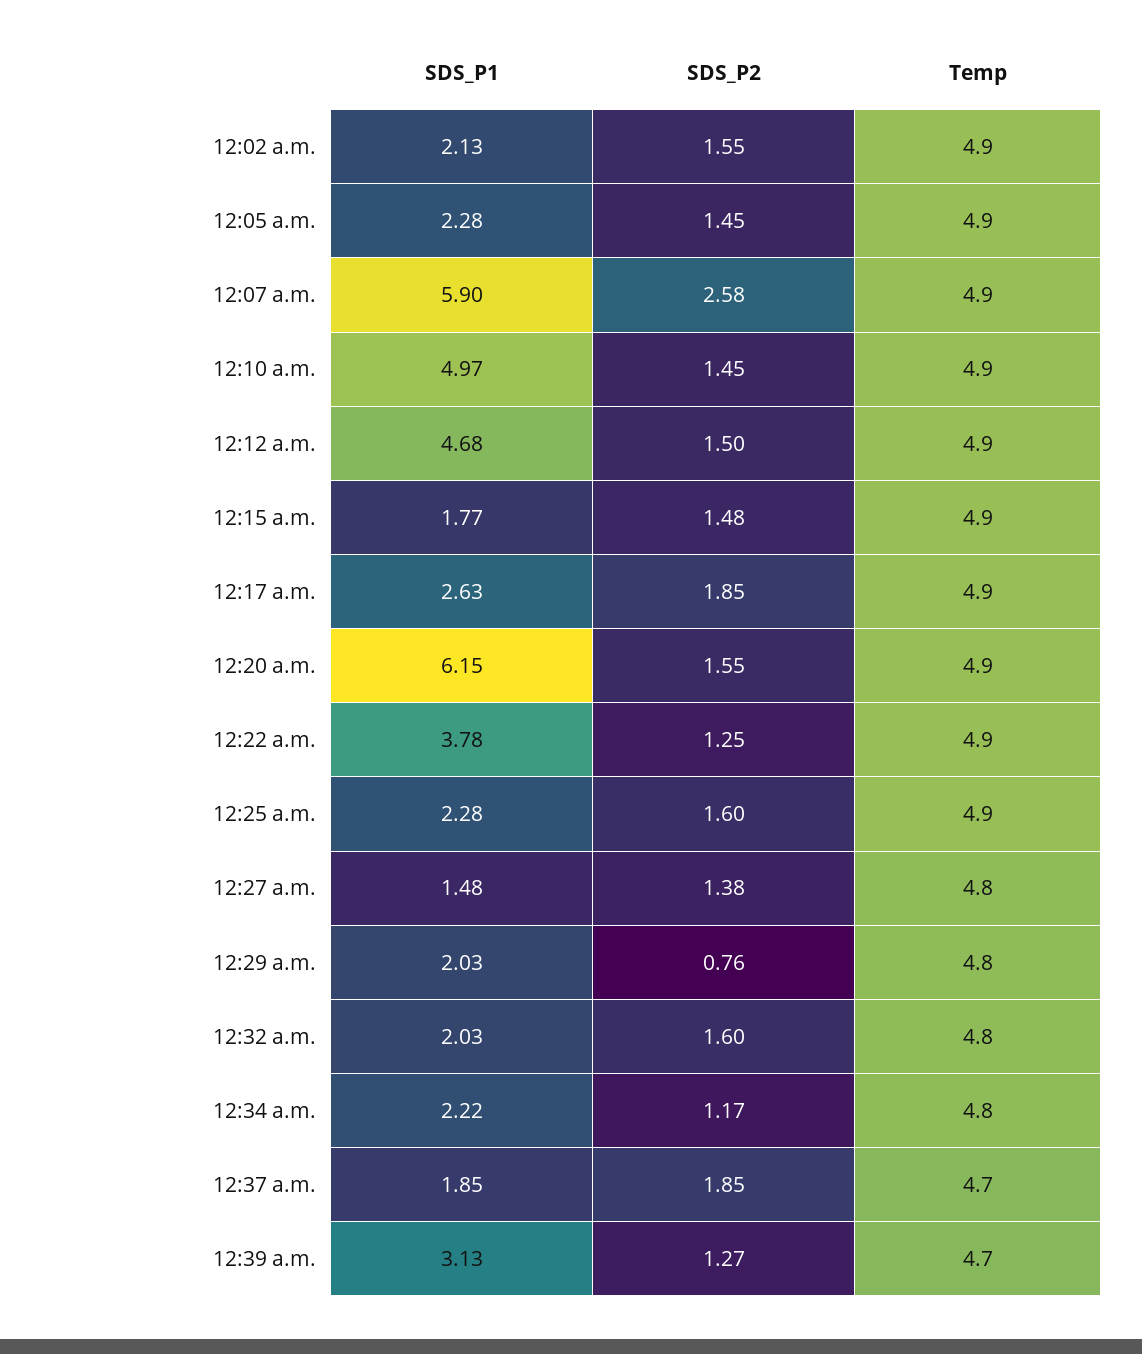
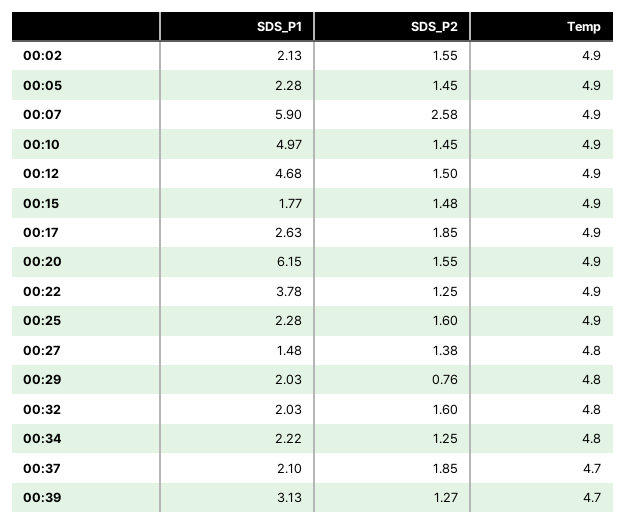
  {
    "SDS_P1": {
      "12:02 a.m.": 2.13,
      "12:05 a.m.": 2.28,
      "12:07 a.m.": 5.9,
      "12:10 a.m.": 4.97,
      "12:12 a.m.": 4.68,
      "12:15 a.m.": 1.77,
      "12:17 a.m.": 2.63,
      "12:20 a.m.": 6.15,
      "12:22 a.m.": 3.78,
      "12:25 a.m.": 2.28,
      "12:27 a.m.": 1.48,
      "12:29 a.m.": 2.03,
      "12:32 a.m.": 2.03,
      "12:34 a.m.": 2.22,
-     "12:37 a.m.": 1.85,
+     "12:37 a.m.": 2.1,
      "12:39 a.m.": 3.13
    },
    "SDS_P2": {
      "12:02 a.m.": 1.55,
      "12:05 a.m.": 1.45,
      "12:07 a.m.": 2.58,
      "12:10 a.m.": 1.45,
      "12:12 a.m.": 1.5,
      "12:15 a.m.": 1.48,
      "12:17 a.m.": 1.85,
      "12:20 a.m.": 1.55,
      "12:22 a.m.": 1.25,
      "12:25 a.m.": 1.6,
      "12:27 a.m.": 1.38,
      "12:29 a.m.": 0.76,
      "12:32 a.m.": 1.6,
-     "12:34 a.m.": 1.17,
+     "12:34 a.m.": 1.25,
      "12:37 a.m.": 1.85,
      "12:39 a.m.": 1.27
    },
    "Temp": {
      "12:02 a.m.": 4.9,
      "12:05 a.m.": 4.9,
      "12:07 a.m.": 4.9,
      "12:10 a.m.": 4.9,
      "12:12 a.m.": 4.9,
      "12:15 a.m.": 4.9,
      "12:17 a.m.": 4.9,
      "12:20 a.m.": 4.9,
      "12:22 a.m.": 4.9,
      "12:25 a.m.": 4.9,
      "12:27 a.m.": 4.8,
      "12:29 a.m.": 4.8,
      "12:32 a.m.": 4.8,
      "12:34 a.m.": 4.8,
      "12:37 a.m.": 4.7,
      "12:39 a.m.": 4.7
    }
  }

